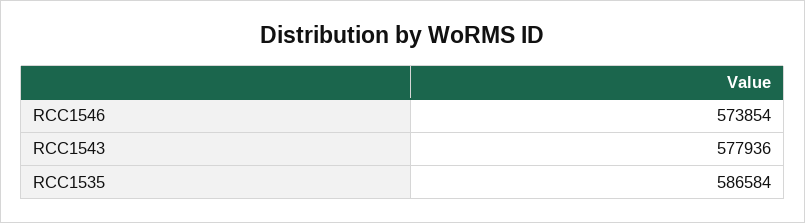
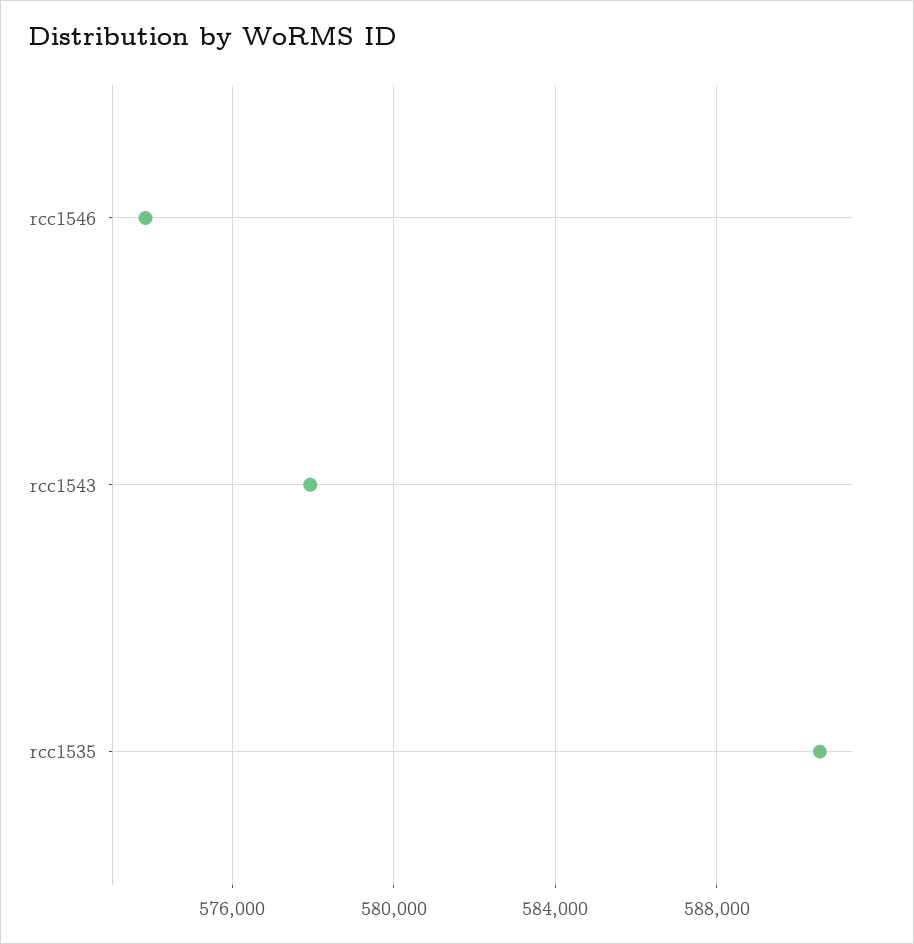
  {
    "RCC1546": 573854,
    "RCC1543": 577936,
-   "RCC1535": 586584
+   "RCC1535": 590500
  }

